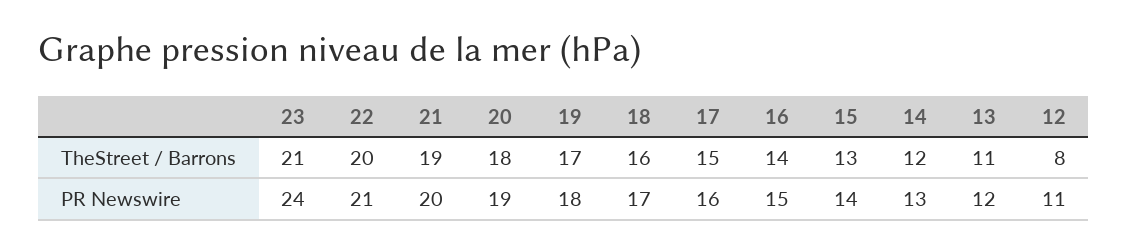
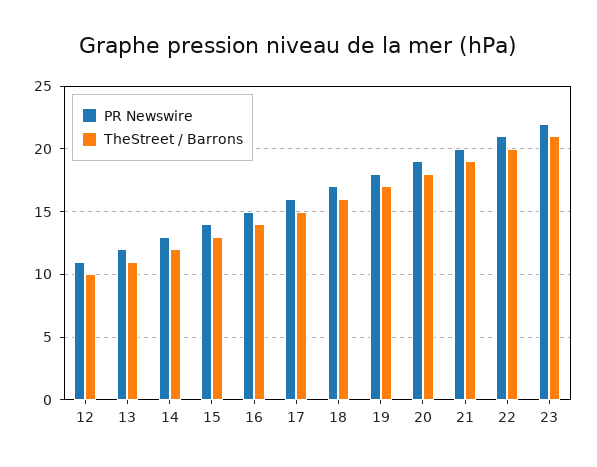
  {
    "TheStreet / Barrons": {
      "23": 21,
      "22": 20,
      "21": 19,
      "20": 18,
      "19": 17,
      "18": 16,
      "17": 15,
      "16": 14,
      "15": 13,
      "14": 12,
      "13": 11,
-     "12": 8
+     "12": 10
    },
    "PR Newswire": {
-     "23": 24,
+     "23": 22,
      "22": 21,
      "21": 20,
      "20": 19,
      "19": 18,
      "18": 17,
      "17": 16,
      "16": 15,
      "15": 14,
      "14": 13,
      "13": 12,
      "12": 11
    }
  }

